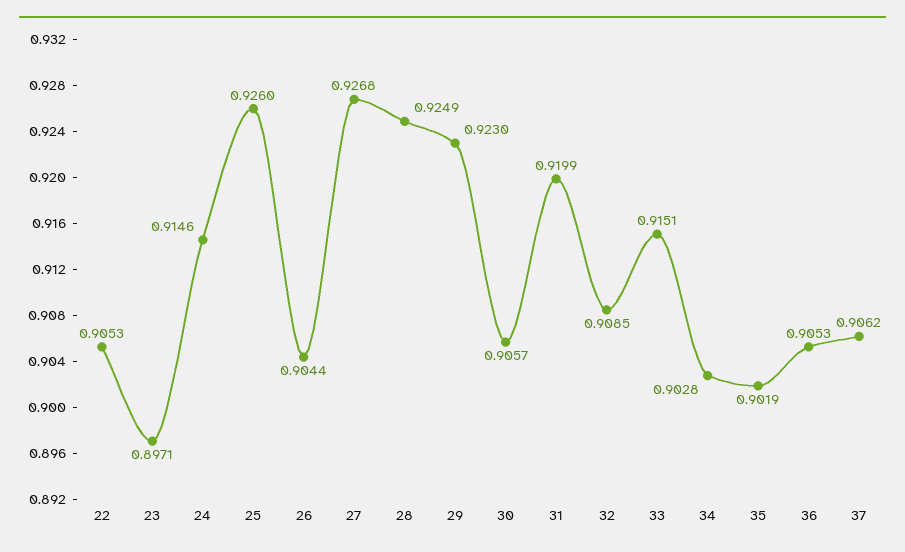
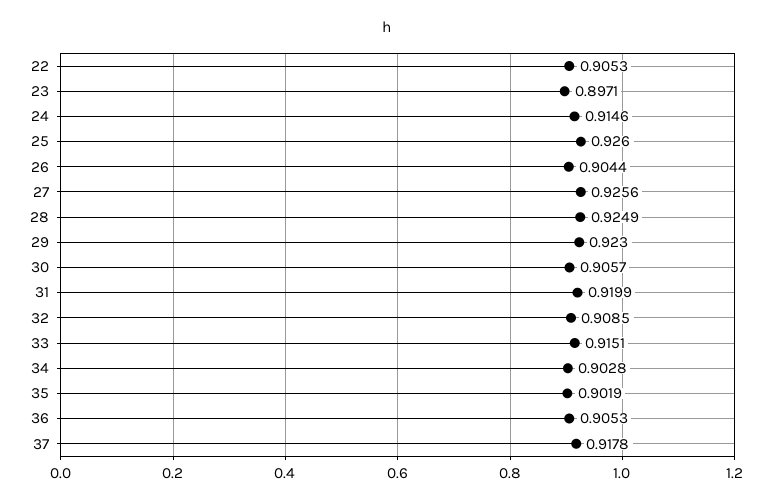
  {
    "22": 0.9053,
    "23": 0.8971,
    "24": 0.9146,
    "25": 0.926,
    "26": 0.9044,
-   "27": 0.9268,
+   "27": 0.9256,
    "28": 0.9249,
    "29": 0.923,
    "30": 0.9057,
    "31": 0.9199,
    "32": 0.9085,
    "33": 0.9151,
    "34": 0.9028,
    "35": 0.9019,
    "36": 0.9053,
-   "37": 0.9062
+   "37": 0.9178
  }

